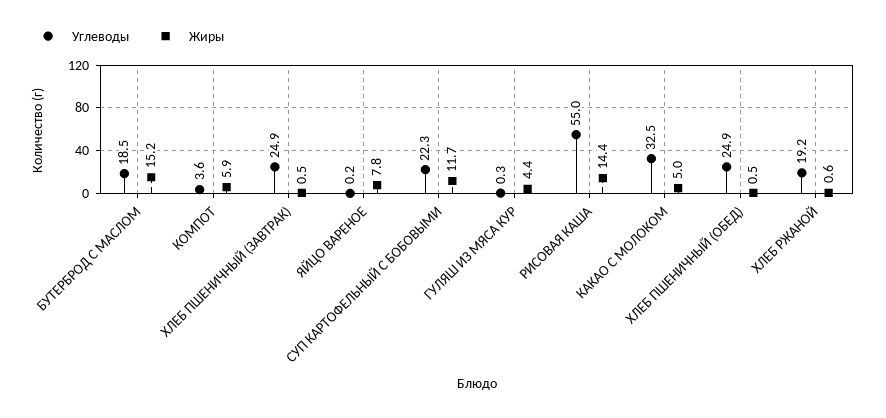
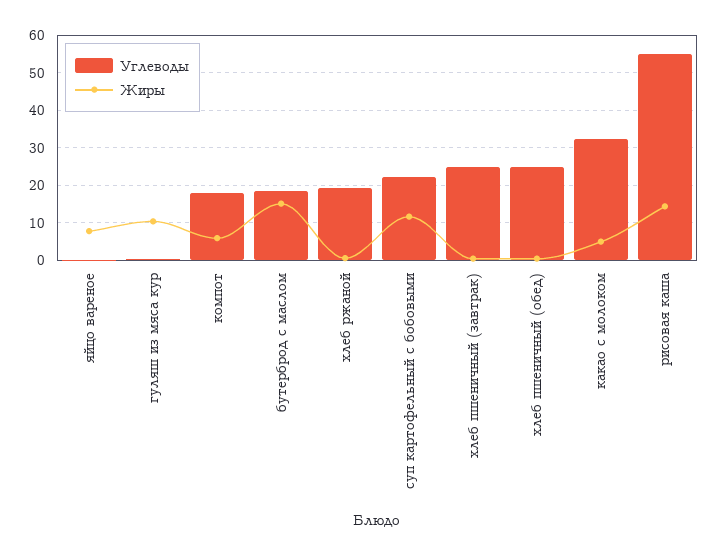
  {
    "Углеводы": {
      "БУТЕРБРОД С МАСЛОМ": 18.5,
-     "КОМПОТ": 3.6,
+     "КОМПОТ": 18,
      "ХЛЕБ ПШЕНИЧНЫЙ (ЗАВТРАК)": 24.9,
      "ЯЙЦО ВАРЕНОЕ": 0.2,
      "СУП КАРТОФЕЛЬНЫЙ С БОБОВЫМИ": 22.3,
      "ГУЛЯШ ИЗ МЯСА КУР": 0.3,
      "РИСОВАЯ КАША": 55,
      "КАКАО С МОЛОКОМ": 32.5,
      "ХЛЕБ ПШЕНИЧНЫЙ (ОБЕД)": 24.9,
      "ХЛЕБ РЖАНОЙ": 19.2
    },
    "Жиры": {
      "БУТЕРБРОД С МАСЛОМ": 15.2,
      "КОМПОТ": 5.9,
      "ХЛЕБ ПШЕНИЧНЫЙ (ЗАВТРАК)": 0.5,
      "ЯЙЦО ВАРЕНОЕ": 7.8,
      "СУП КАРТОФЕЛЬНЫЙ С БОБОВЫМИ": 11.7,
-     "ГУЛЯШ ИЗ МЯСА КУР": 4.4,
+     "ГУЛЯШ ИЗ МЯСА КУР": 10,
      "РИСОВАЯ КАША": 14.4,
      "КАКАО С МОЛОКОМ": 5,
      "ХЛЕБ ПШЕНИЧНЫЙ (ОБЕД)": 0.5,
      "ХЛЕБ РЖАНОЙ": 0.6
    }
  }

